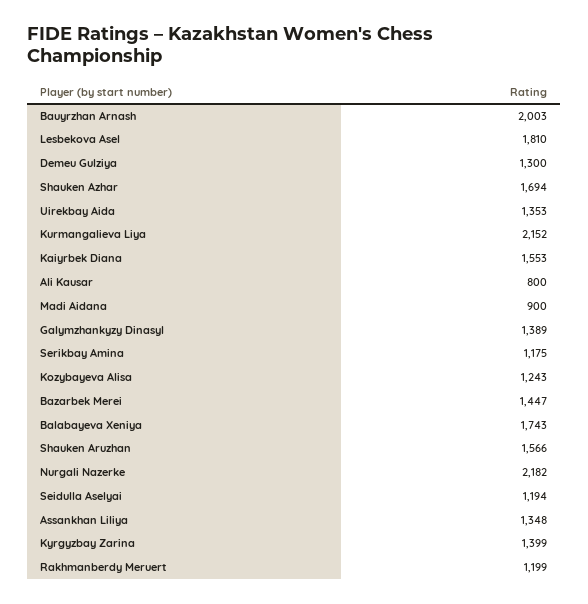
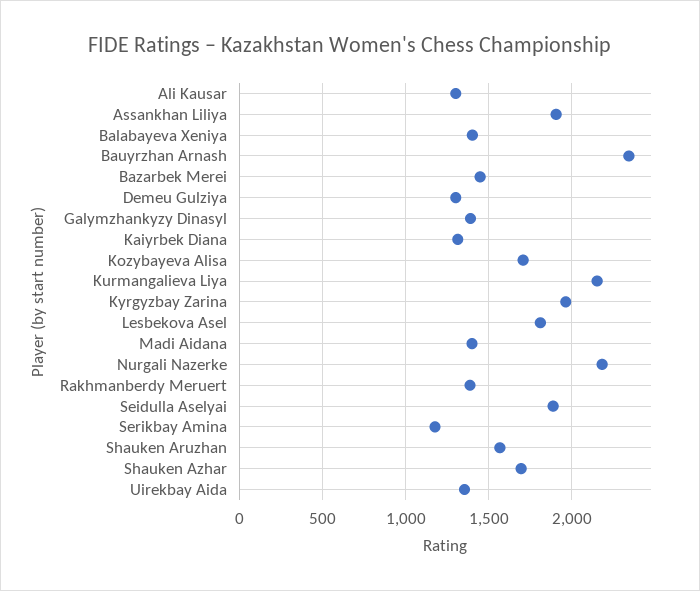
  {
-   "Bauyrzhan Arnash": 2003,
+   "Bauyrzhan Arnash": 2350,
    "Lesbekova Asel": 1810,
    "Demeu Gulziya": 1300,
    "Shauken Azhar": 1694,
    "Uirekbay Aida": 1353,
    "Kurmangalieva Liya": 2152,
-   "Kaiyrbek Diana": 1553,
+   "Kaiyrbek Diana": 1300,
-   "Ali Kausar": 800,
+   "Ali Kausar": 1300,
-   "Madi Aidana": 900,
+   "Madi Aidana": 1400,
    "Galymzhankyzy Dinasyl": 1389,
    "Serikbay Amina": 1175,
-   "Kozybayeva Alisa": 1243,
+   "Kozybayeva Alisa": 1700,
    "Bazarbek Merei": 1447,
-   "Balabayeva Xeniya": 1743,
+   "Balabayeva Xeniya": 1400,
    "Shauken Aruzhan": 1566,
    "Nurgali Nazerke": 2182,
-   "Seidulla Aselyai": 1194,
+   "Seidulla Aselyai": 1900,
-   "Assankhan Liliya": 1348,
+   "Assankhan Liliya": 1900,
-   "Kyrgyzbay Zarina": 1399,
+   "Kyrgyzbay Zarina": 1950,
-   "Rakhmanberdy Meruert": 1199
+   "Rakhmanberdy Meruert": 1400
  }

